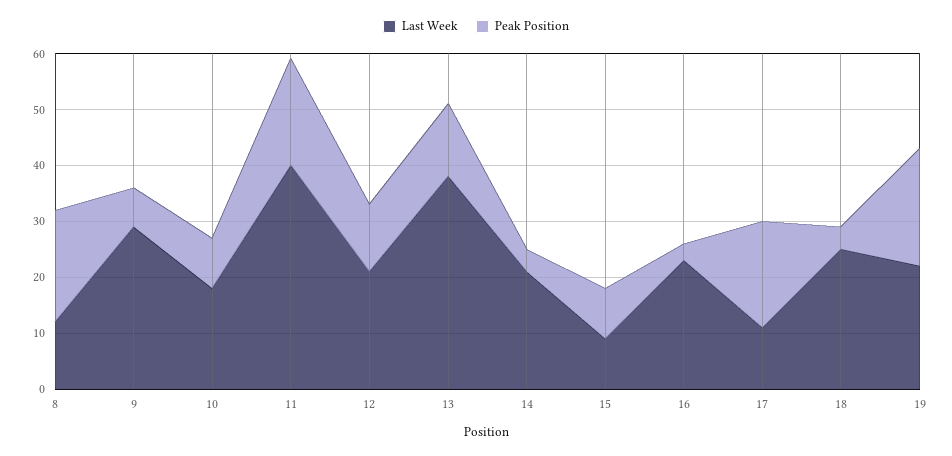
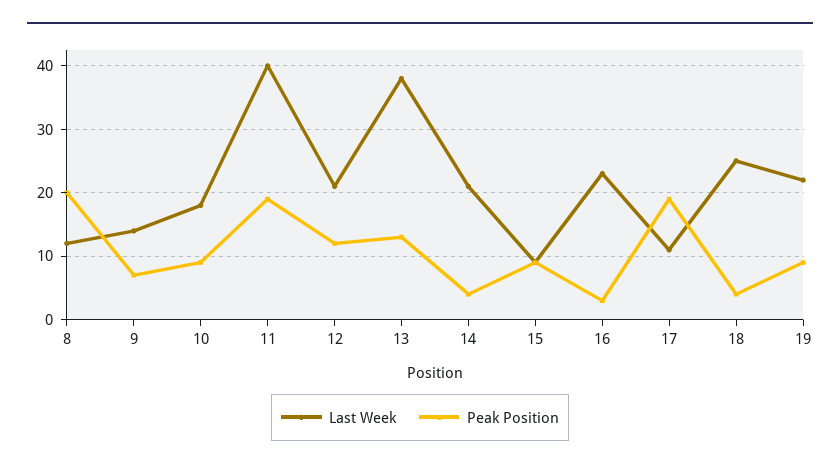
  {
    "Last Week": {
      "8": 12,
-     "9": 30,
+     "9": 14,
      "10": 18,
      "11": 40,
      "12": 21,
      "13": 38,
      "14": 21,
      "15": 9,
      "16": 23,
      "17": 11,
      "18": 25,
      "19": 22
    },
    "Peak Position": {
      "8": 20,
      "9": 7,
      "10": 9,
      "11": 19,
      "12": 12,
      "13": 13,
      "14": 4,
      "15": 9,
      "16": 3,
      "17": 19,
      "18": 4,
-     "19": 20
+     "19": 9
    }
  }

